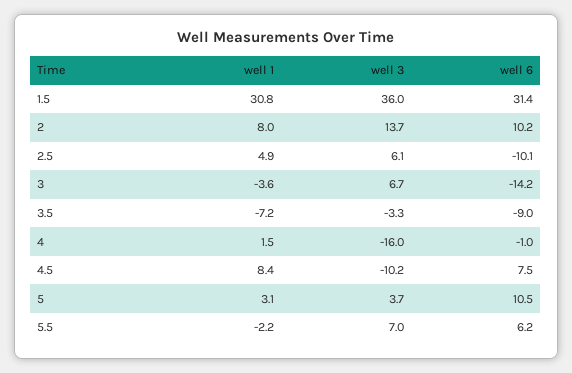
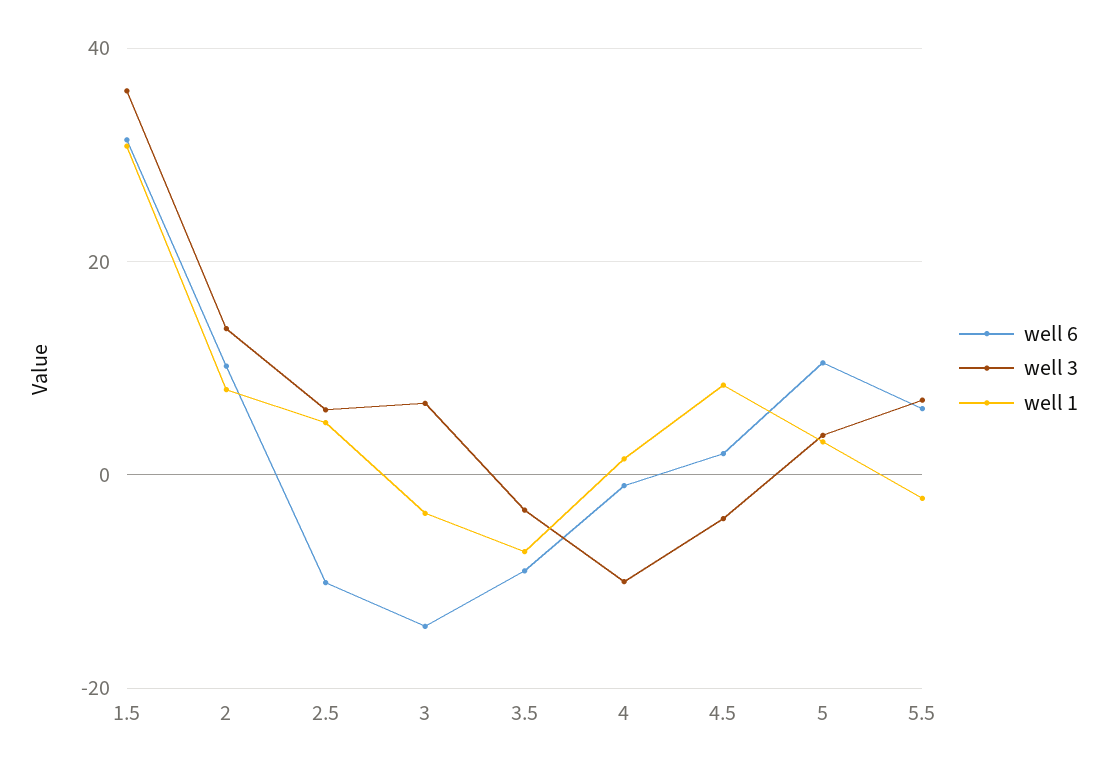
  {
    "well 1": {
      "1.5": 30.8,
      "2": 8,
      "2.5": 4.9,
      "3": -3.6,
      "3.5": -7.2,
      "4": 1.5,
      "4.5": 8.4,
      "5": 3.1,
      "5.5": -2.2
    },
    "well 3": {
      "1.5": 36,
      "2": 13.7,
      "2.5": 6.1,
      "3": 6.7,
      "3.5": -3.3,
-     "4": -16,
+     "4": -10,
-     "4.5": -10.2,
+     "4.5": -4,
      "5": 3.7,
      "5.5": 7
    },
    "well 6": {
      "1.5": 31.4,
      "2": 10.2,
      "2.5": -10.1,
      "3": -14.2,
      "3.5": -9,
      "4": -1,
-     "4.5": 7.5,
+     "4.5": 2,
      "5": 10.5,
      "5.5": 6.2
    }
  }

